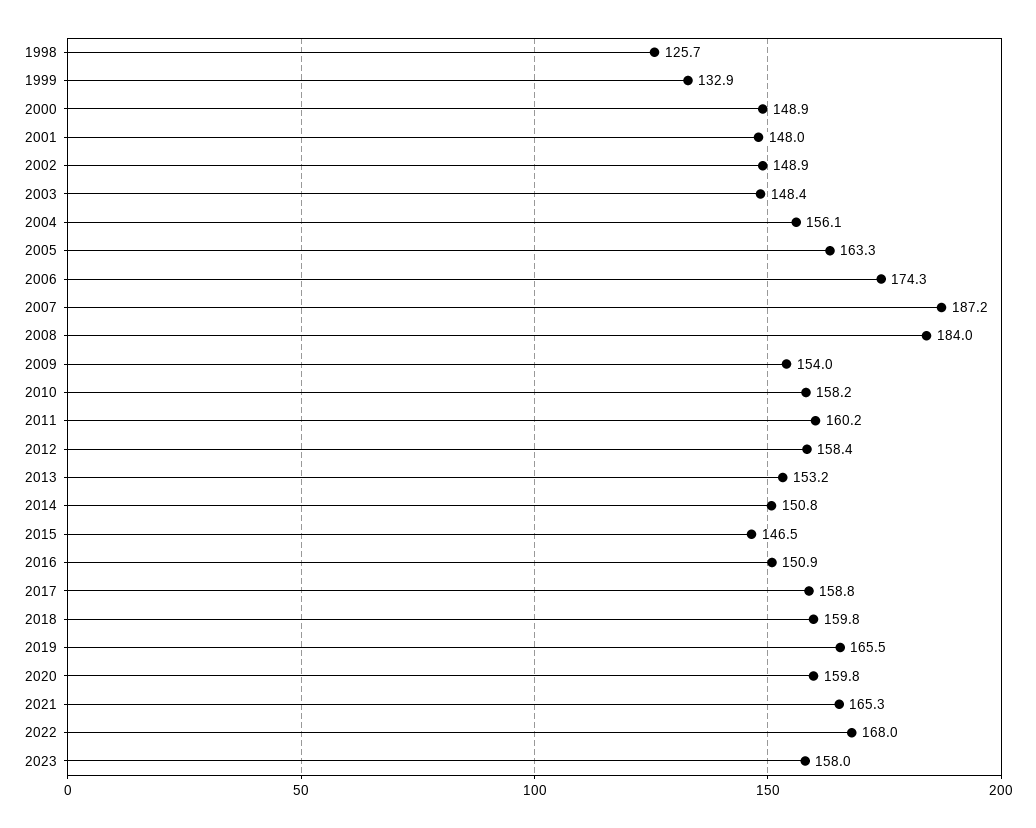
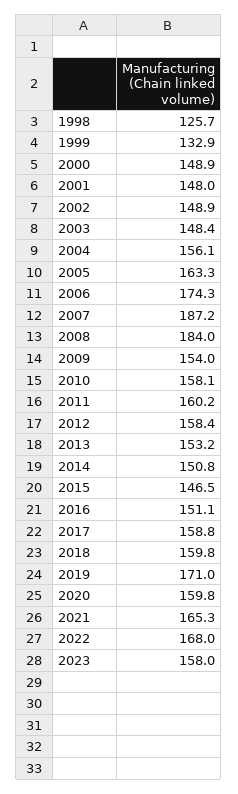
  {
    "1998": 125.7,
    "1999": 132.9,
    "2000": 148.9,
    "2001": 148,
    "2002": 148.9,
    "2003": 148.4,
    "2004": 156.1,
    "2005": 163.3,
    "2006": 174.3,
    "2007": 187.2,
    "2008": 184,
    "2009": 154,
-   "2010": 158.2,
+   "2010": 158.1,
    "2011": 160.2,
    "2012": 158.4,
    "2013": 153.2,
    "2014": 150.8,
    "2015": 146.5,
-   "2016": 150.9,
+   "2016": 151.1,
    "2017": 158.8,
    "2018": 159.8,
-   "2019": 165.5,
+   "2019": 171,
    "2020": 159.8,
    "2021": 165.3,
    "2022": 168,
    "2023": 158
  }

